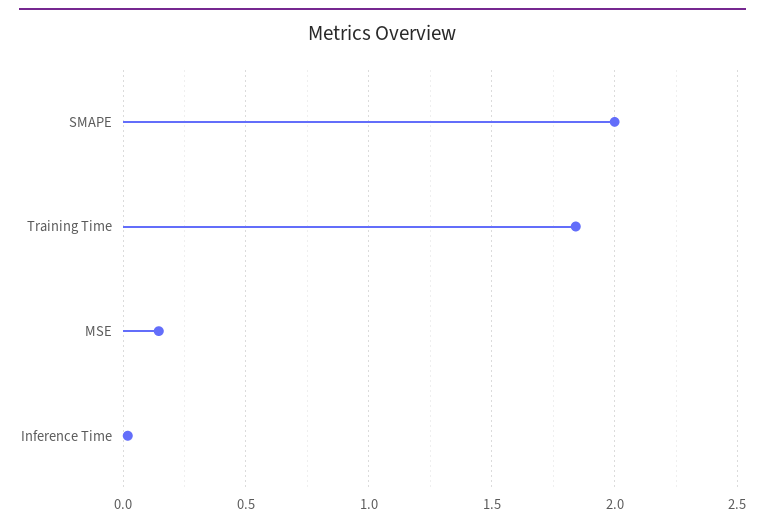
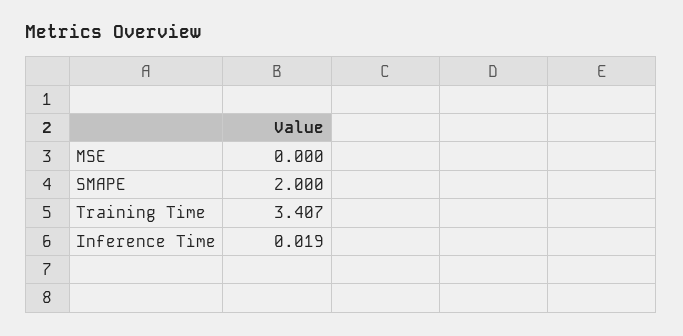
  {
    "SMAPE": 2,
-   "Training Time": 1.85,
+   "Training Time": 3.407,
-   "MSE": 0.15,
+   "MSE": 0,
    "Inference Time": 0.019
  }

